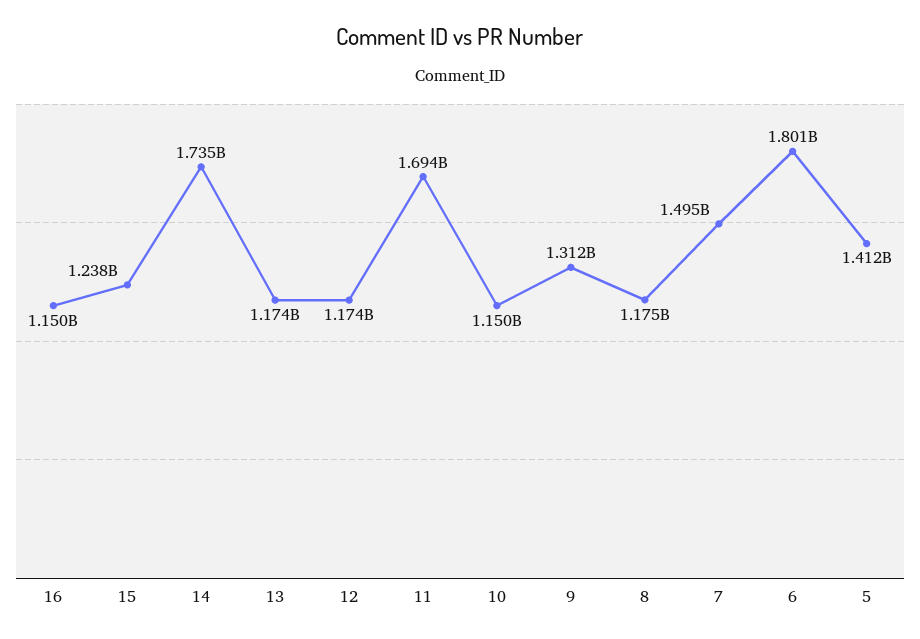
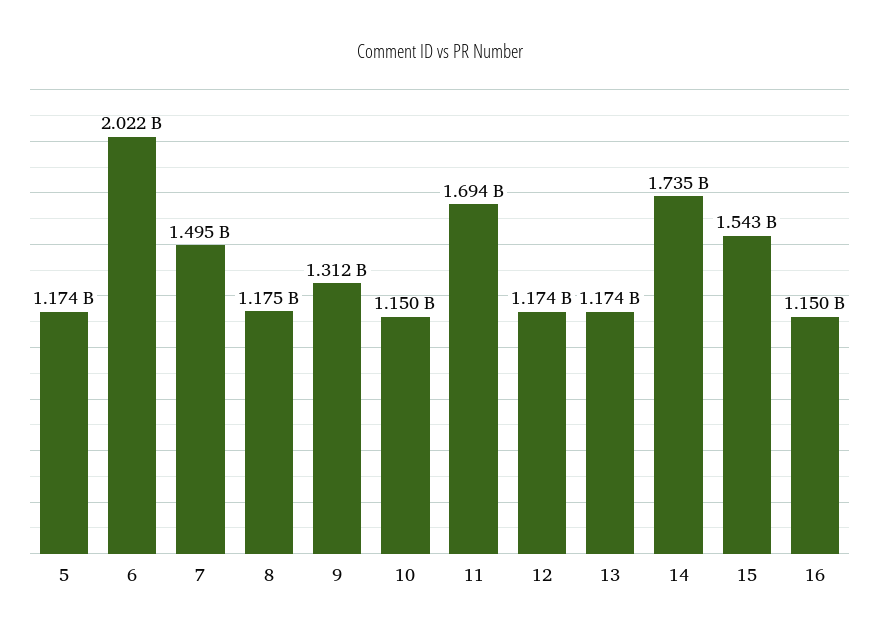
  {
    "16": 1150000000,
-   "15": 1238000000,
+   "15": 1543000000,
    "14": 1735000000,
    "13": 1174000000,
    "12": 1174000000,
    "11": 1694000000,
    "10": 1150000000,
    "9": 1312000000,
    "8": 1175000000,
    "7": 1495000000,
-   "6": 1801000000,
+   "6": 2022000000,
-   "5": 1412000000
+   "5": 1174000000
  }

